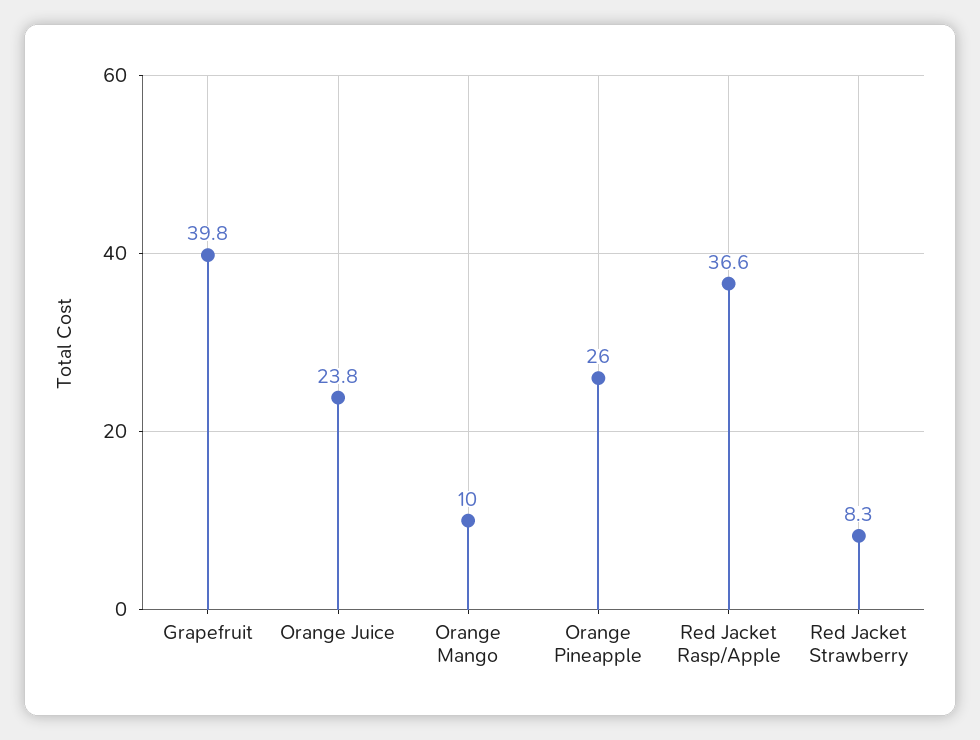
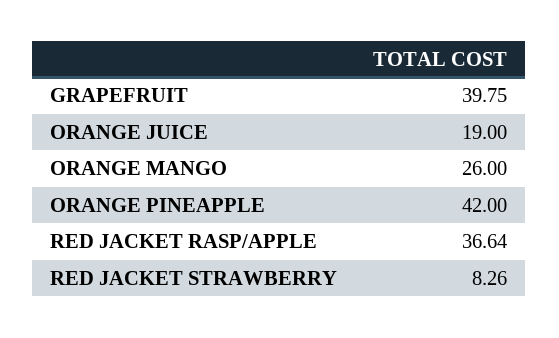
  {
    "Grapefruit": 39.75,
-   "Orange Juice": 23.8,
+   "Orange Juice": 19,
-   "Orange Mango": 10,
+   "Orange Mango": 26,
-   "Orange Pineapple": 26,
+   "Orange Pineapple": 42,
    "Red Jacket Rasp/Apple": 36.64,
    "Red Jacket Strawberry": 8.26
  }

